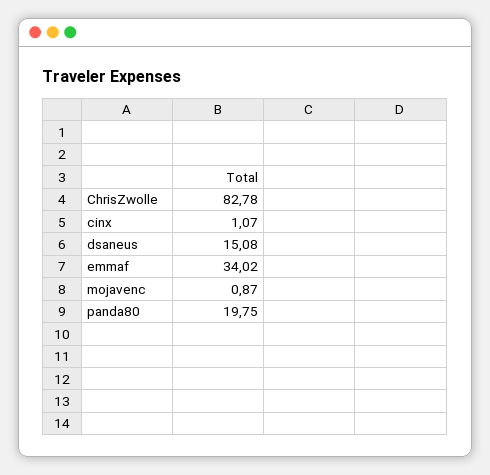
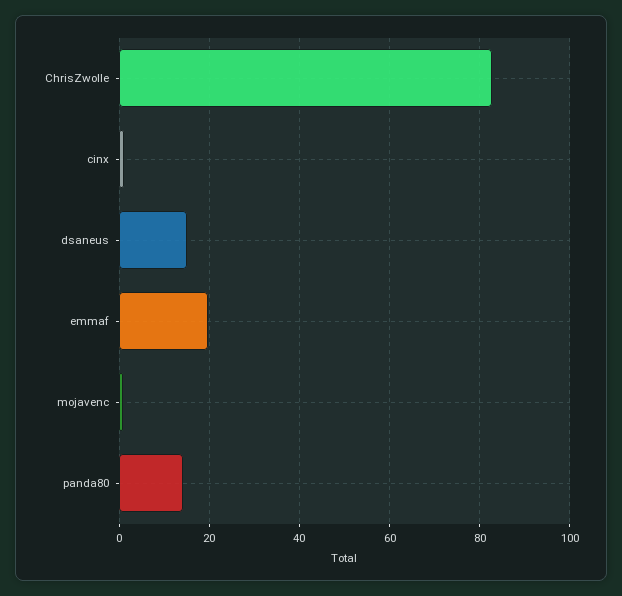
  {
    "ChrisZwolle": 82.78,
    "cinx": 1.07,
    "dsaneus": 15.08,
-   "emmaf": 34.02,
+   "emmaf": 20,
    "mojavenc": 0.87,
-   "panda80": 19.75
+   "panda80": 14
  }

